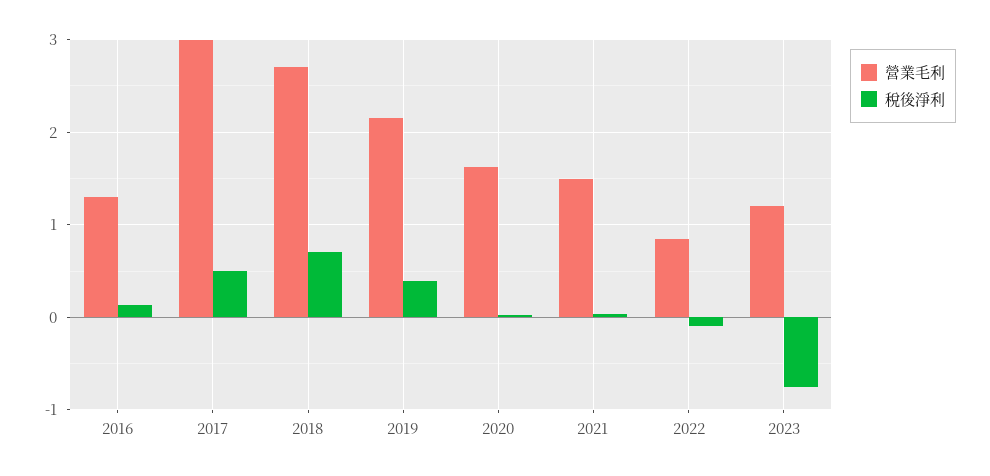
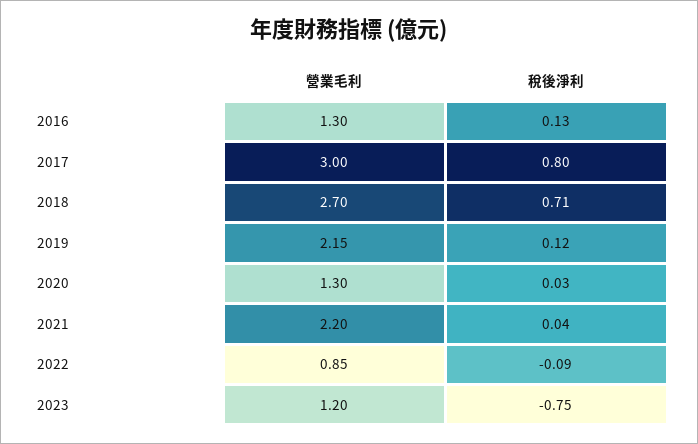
  {
    "營業毛利": {
      "2016": 1.3,
      "2017": 3,
      "2018": 2.7,
      "2019": 2.15,
-     "2020": 1.6,
+     "2020": 1.3,
-     "2021": 1.5,
+     "2021": 2.2,
      "2022": 0.85,
      "2023": 1.2
    },
    "稅後淨利": {
      "2016": 0.13,
-     "2017": 0.5,
+     "2017": 0.8,
      "2018": 0.71,
-     "2019": 0.4,
+     "2019": 0.12,
      "2020": 0.03,
      "2021": 0.04,
      "2022": -0.09,
      "2023": -0.75
    }
  }

